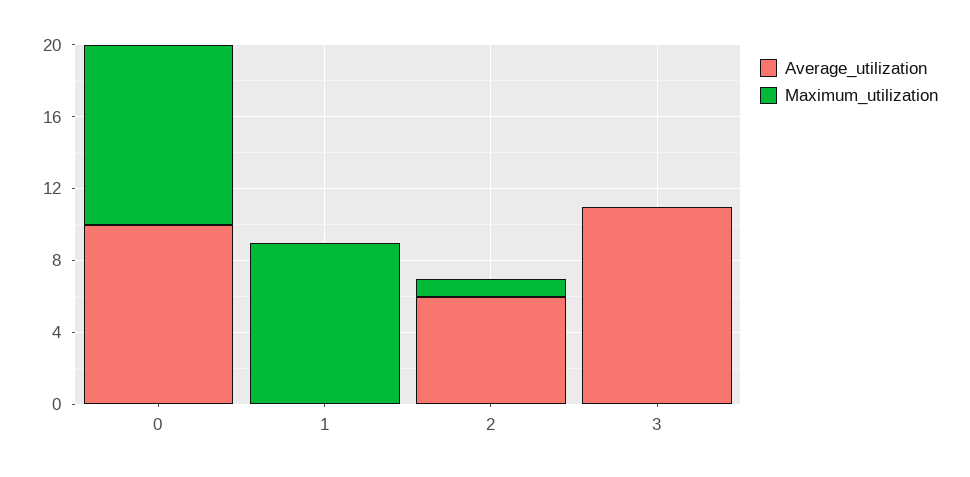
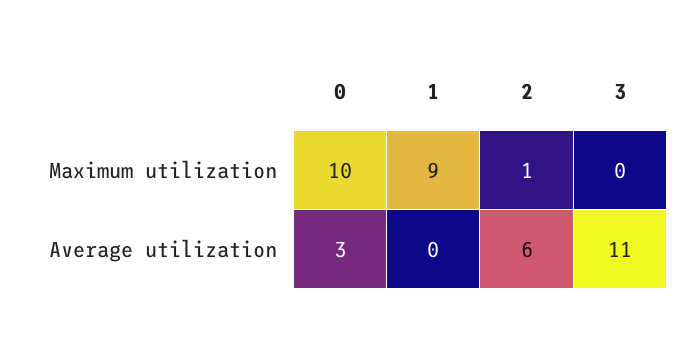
  {
    "Average_utilization": {
-     "0": 10,
+     "0": 3,
      "1": 0,
      "2": 6,
      "3": 11
    },
    "Maximum_utilization": {
      "0": 10,
      "1": 9,
      "2": 1,
      "3": 0
    }
  }

